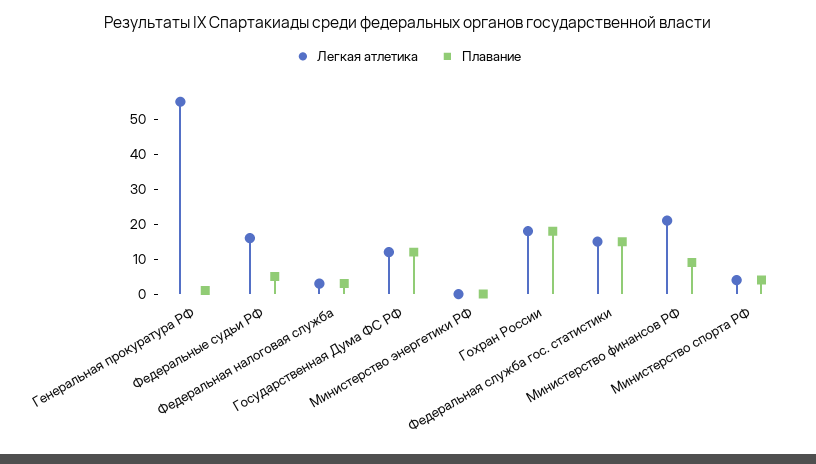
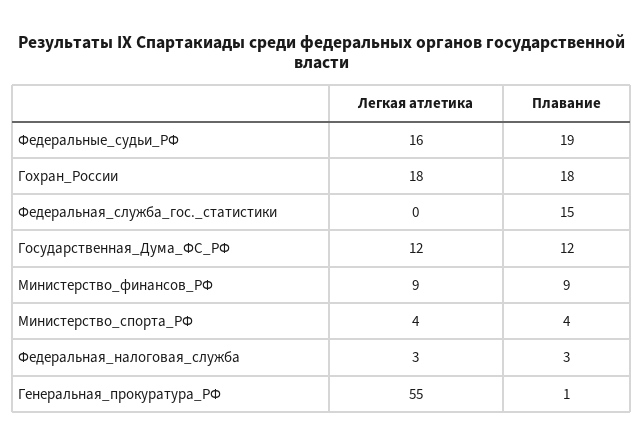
  {
    "Легкая атлетика": {
      "Генеральная прокуратура РФ": 55,
      "Федеральные судьи РФ": 16,
      "Федеральная налоговая служба": 3,
      "Государственная Дума ФС РФ": 12,
-     "Министерство энергетики РФ": 0,
      "Гохран России": 18,
-     "Федеральная служба гос. статистики": 15,
+     "Федеральная служба гос. статистики": 0,
-     "Министерство финансов РФ": 20,
+     "Министерство финансов РФ": 9,
      "Министерство спорта РФ": 4
    },
    "Плавание": {
      "Генеральная прокуратура РФ": 1,
-     "Федеральные судьи РФ": 5,
+     "Федеральные судьи РФ": 19,
      "Федеральная налоговая служба": 3,
      "Государственная Дума ФС РФ": 12,
-     "Министерство энергетики РФ": 0,
      "Гохран России": 18,
      "Федеральная служба гос. статистики": 15,
      "Министерство финансов РФ": 9,
      "Министерство спорта РФ": 4
    }
  }

